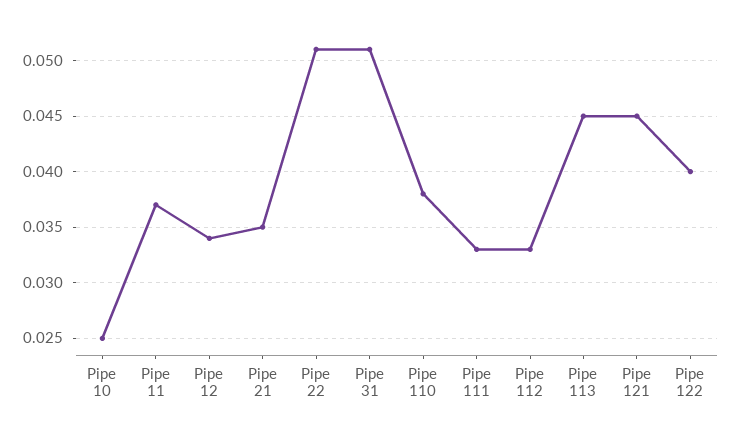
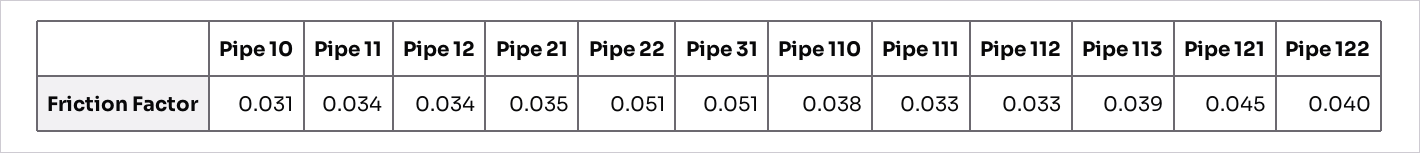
  {
-   "Pipe 10": 0.025,
+   "Pipe 10": 0.031,
-   "Pipe 11": 0.037,
+   "Pipe 11": 0.034,
    "Pipe 12": 0.034,
    "Pipe 21": 0.035,
    "Pipe 22": 0.051,
    "Pipe 31": 0.051,
    "Pipe 110": 0.038,
    "Pipe 111": 0.033,
    "Pipe 112": 0.033,
-   "Pipe 113": 0.045,
+   "Pipe 113": 0.039,
    "Pipe 121": 0.045,
    "Pipe 122": 0.04
  }

